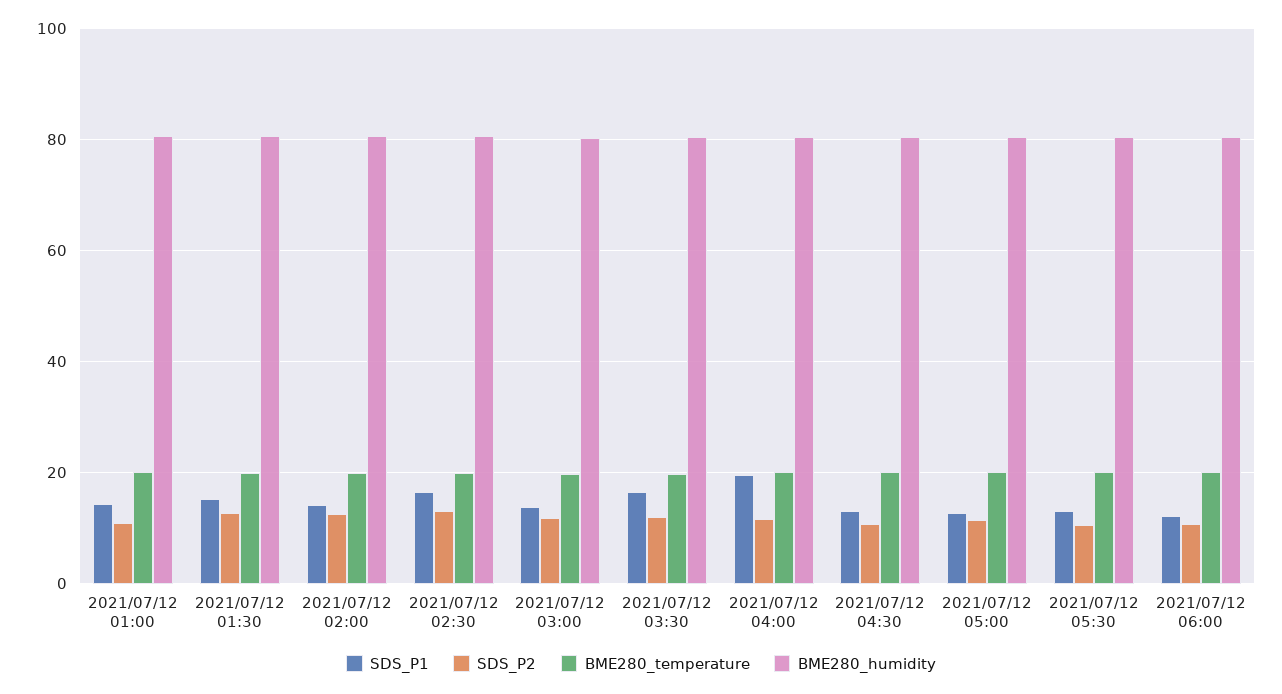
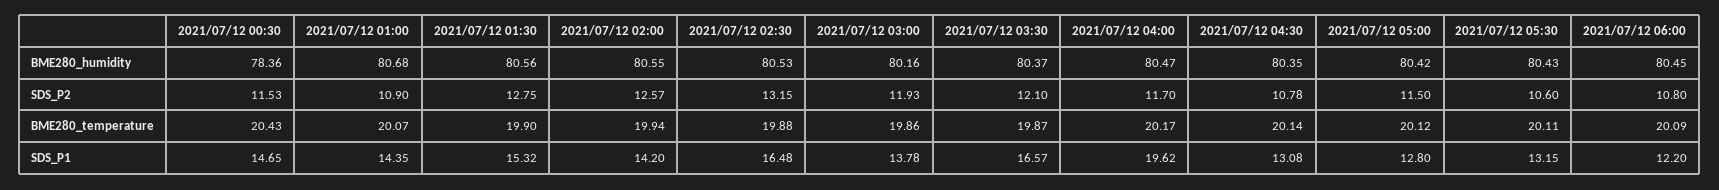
  {
    "SDS_P1": {
      "2021/07/12 01:00": 14.35,
      "2021/07/12 01:30": 15.32,
      "2021/07/12 02:00": 14.2,
      "2021/07/12 02:30": 16.48,
      "2021/07/12 03:00": 13.78,
      "2021/07/12 03:30": 16.57,
      "2021/07/12 04:00": 19.62,
      "2021/07/12 04:30": 13.08,
      "2021/07/12 05:00": 12.8,
      "2021/07/12 05:30": 13.15,
-     "2021/07/12 06:00": 12.2
+     "2021/07/12 06:00": 12.2,
+     "2021/07/12 00:30": 14.65
    },
    "SDS_P2": {
      "2021/07/12 01:00": 10.9,
      "2021/07/12 01:30": 12.75,
      "2021/07/12 02:00": 12.57,
      "2021/07/12 02:30": 13.15,
      "2021/07/12 03:00": 11.93,
      "2021/07/12 03:30": 12.1,
      "2021/07/12 04:00": 11.7,
      "2021/07/12 04:30": 10.78,
      "2021/07/12 05:00": 11.5,
      "2021/07/12 05:30": 10.6,
-     "2021/07/12 06:00": 10.8
+     "2021/07/12 06:00": 10.8,
+     "2021/07/12 00:30": 11.53
    },
    "BME280_temperature": {
      "2021/07/12 01:00": 20.07,
      "2021/07/12 01:30": 19.9,
      "2021/07/12 02:00": 19.94,
      "2021/07/12 02:30": 19.88,
      "2021/07/12 03:00": 19.86,
      "2021/07/12 03:30": 19.87,
      "2021/07/12 04:00": 20.17,
      "2021/07/12 04:30": 20.14,
      "2021/07/12 05:00": 20.12,
      "2021/07/12 05:30": 20.11,
-     "2021/07/12 06:00": 20.09
+     "2021/07/12 06:00": 20.09,
+     "2021/07/12 00:30": 20.43
    },
    "BME280_humidity": {
      "2021/07/12 01:00": 80.68,
      "2021/07/12 01:30": 80.56,
      "2021/07/12 02:00": 80.55,
      "2021/07/12 02:30": 80.53,
      "2021/07/12 03:00": 80.16,
      "2021/07/12 03:30": 80.37,
      "2021/07/12 04:00": 80.47,
      "2021/07/12 04:30": 80.35,
      "2021/07/12 05:00": 80.42,
      "2021/07/12 05:30": 80.43,
-     "2021/07/12 06:00": 80.45
+     "2021/07/12 06:00": 80.45,
+     "2021/07/12 00:30": 78.36
    }
  }

